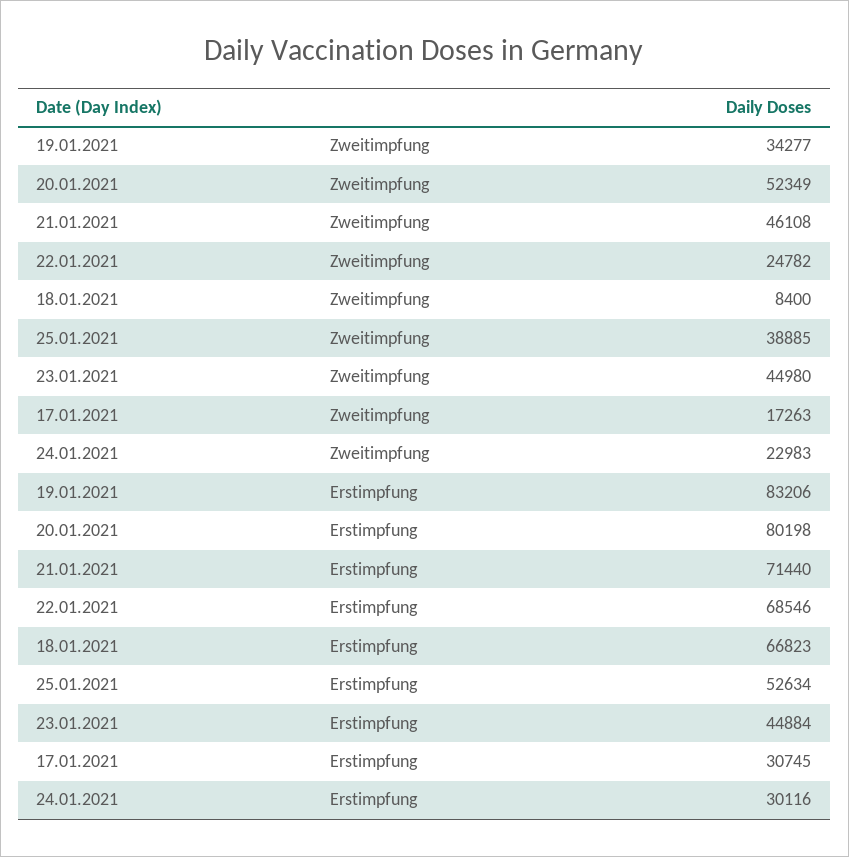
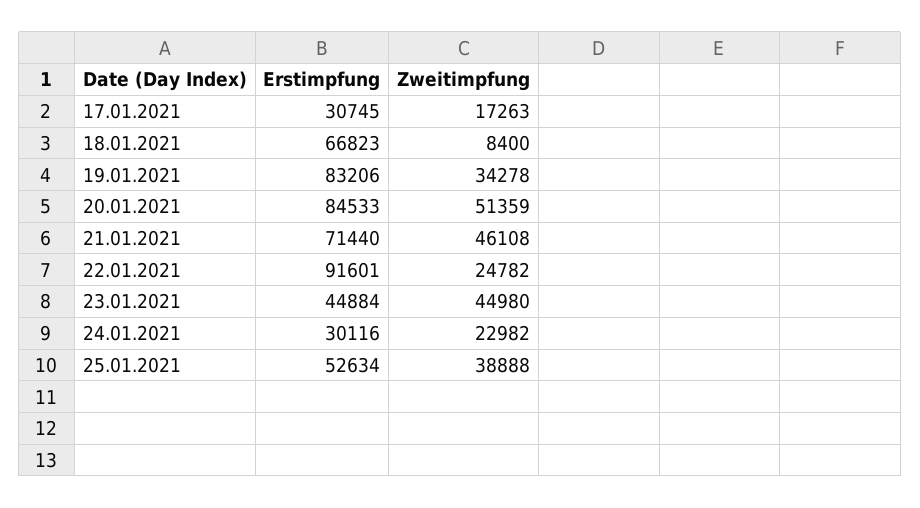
  {
    "19.01.2021": {
-     "Zweitimpfung": 34277,
+     "Zweitimpfung": 34278,
      "Erstimpfung": 83206
    },
    "20.01.2021": {
-     "Zweitimpfung": 52349,
+     "Zweitimpfung": 51359,
-     "Erstimpfung": 80198
+     "Erstimpfung": 84533
    },
    "21.01.2021": {
      "Zweitimpfung": 46108,
      "Erstimpfung": 71440
    },
    "22.01.2021": {
      "Zweitimpfung": 24782,
-     "Erstimpfung": 68546
+     "Erstimpfung": 91601
    },
    "18.01.2021": {
      "Zweitimpfung": 8400,
      "Erstimpfung": 66823
    },
    "25.01.2021": {
-     "Zweitimpfung": 38885,
+     "Zweitimpfung": 38888,
      "Erstimpfung": 52634
    },
    "23.01.2021": {
      "Zweitimpfung": 44980,
      "Erstimpfung": 44884
    },
    "17.01.2021": {
      "Zweitimpfung": 17263,
      "Erstimpfung": 30745
    },
    "24.01.2021": {
-     "Zweitimpfung": 22983,
+     "Zweitimpfung": 22982,
      "Erstimpfung": 30116
    }
  }

